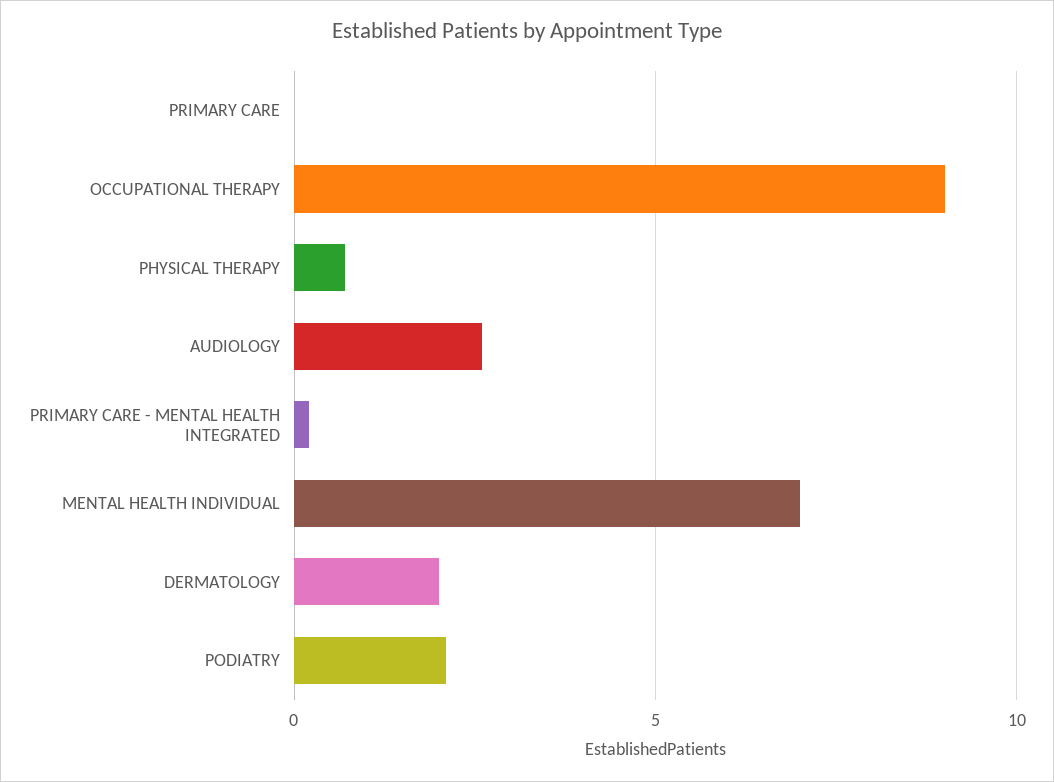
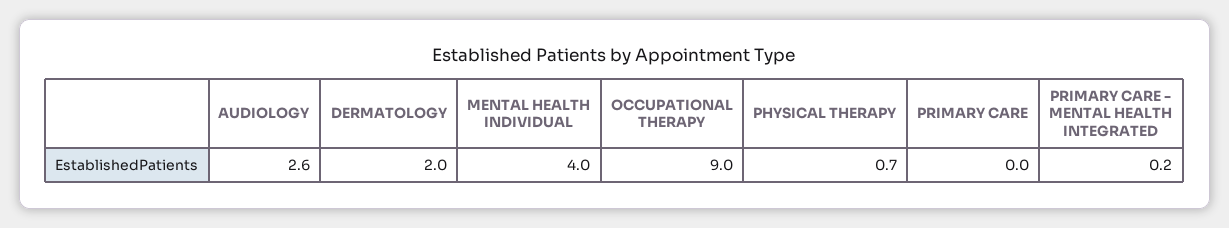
  {
    "PRIMARY CARE": 0,
    "OCCUPATIONAL THERAPY": 9,
    "PHYSICAL THERAPY": 0.7,
    "AUDIOLOGY": 2.6,
    "PRIMARY CARE - MENTAL HEALTH INTEGRATED": 0.2,
-   "MENTAL HEALTH INDIVIDUAL": 7,
+   "MENTAL HEALTH INDIVIDUAL": 4,
-   "DERMATOLOGY": 2,
+   "DERMATOLOGY": 2
-   "PODIATRY": 2
  }

